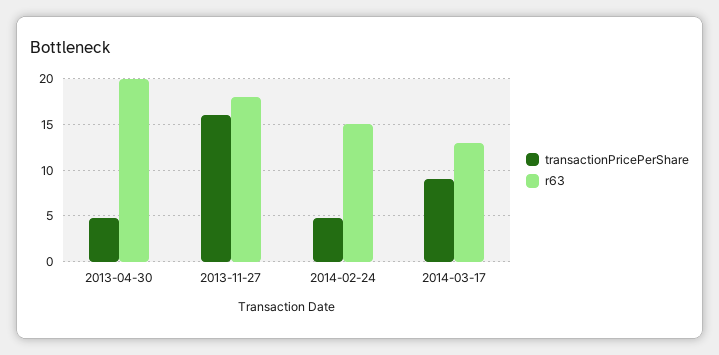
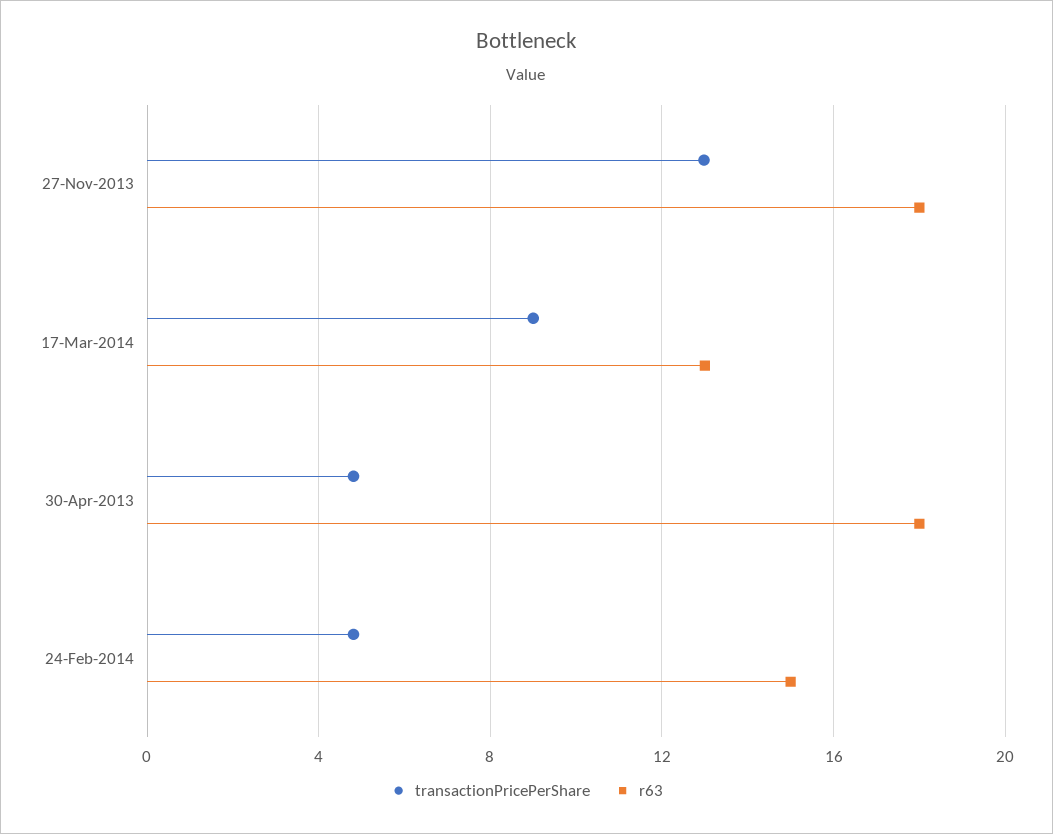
  {
    "transactionPricePerShare": {
      "2013-04-30": 5,
-     "2013-11-27": 16,
+     "2013-11-27": 13,
      "2014-02-24": 5,
      "2014-03-17": 9
    },
    "r63": {
-     "2013-04-30": 20,
+     "2013-04-30": 18,
      "2013-11-27": 18,
      "2014-02-24": 15,
      "2014-03-17": 13
    }
  }

